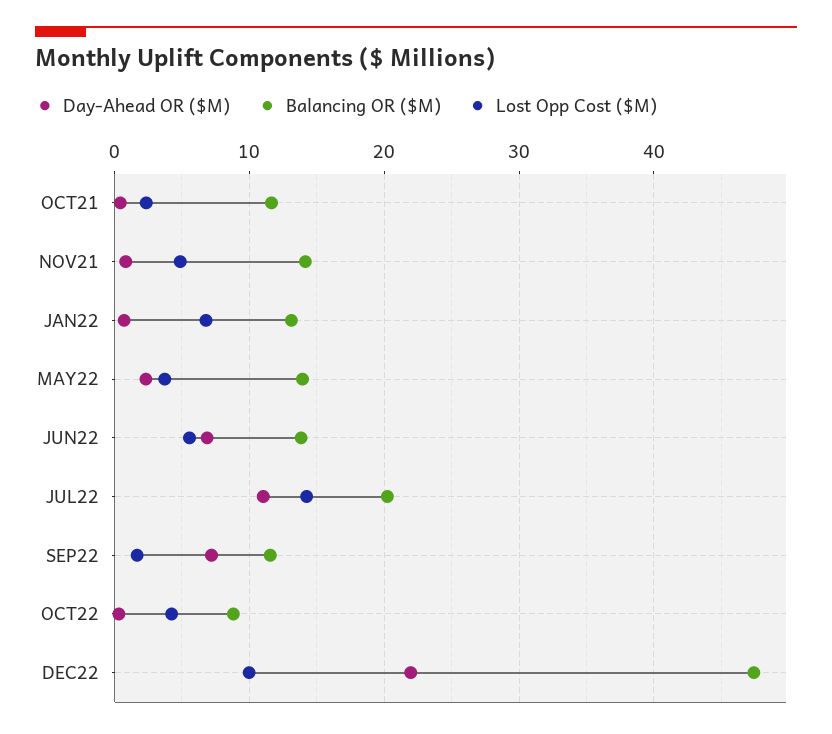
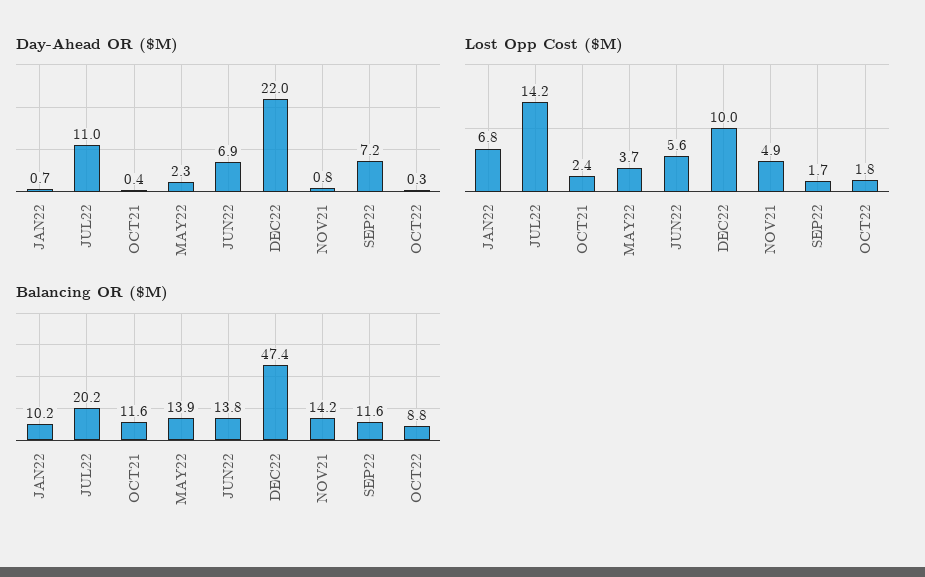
  {
    "Day-Ahead OR ($M)": {
      "OCT21": 0.4,
      "NOV21": 0.8,
      "JAN22": 0.7,
      "MAY22": 2.3,
      "JUN22": 6.9,
      "JUL22": 11,
      "SEP22": 7.2,
      "OCT22": 0.3,
      "DEC22": 22
    },
    "Balancing OR ($M)": {
      "OCT21": 11.6,
      "NOV21": 14.2,
-     "JAN22": 13,
+     "JAN22": 10.2,
      "MAY22": 13.9,
      "JUN22": 13.8,
      "JUL22": 20.2,
      "SEP22": 11.6,
      "OCT22": 8.8,
      "DEC22": 47.4
    },
    "Lost Opp Cost ($M)": {
      "OCT21": 2.4,
      "NOV21": 4.9,
      "JAN22": 6.8,
      "MAY22": 3.7,
      "JUN22": 5.6,
      "JUL22": 14.2,
      "SEP22": 1.7,
-     "OCT22": 4,
+     "OCT22": 1.8,
      "DEC22": 10
    }
  }

